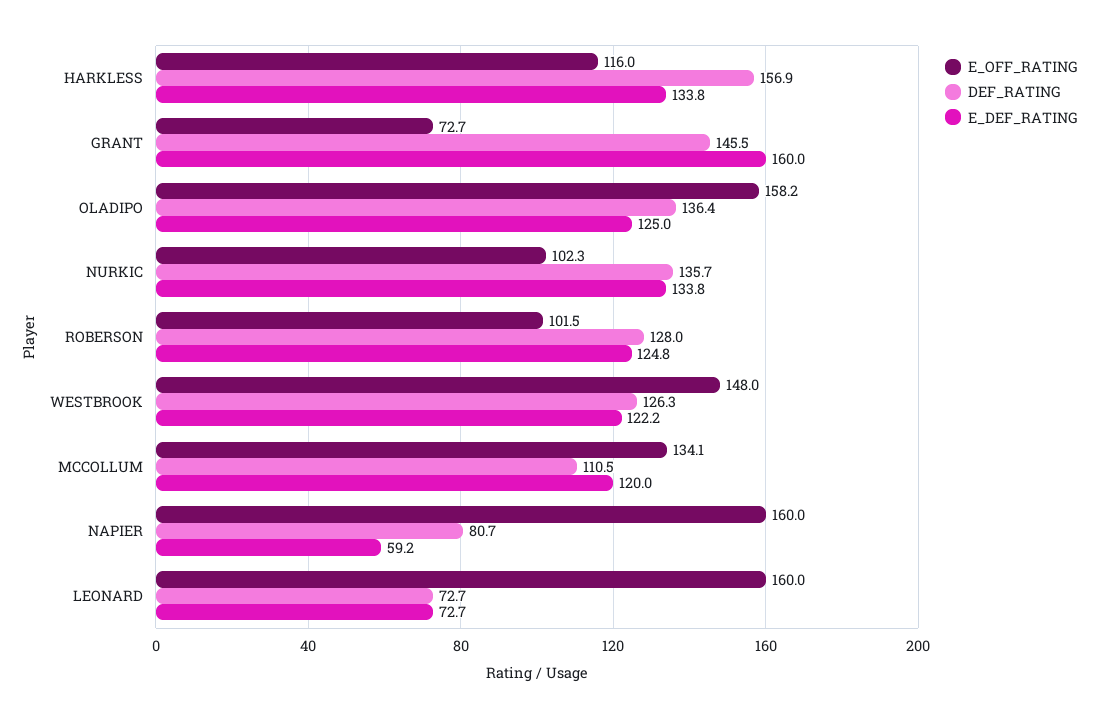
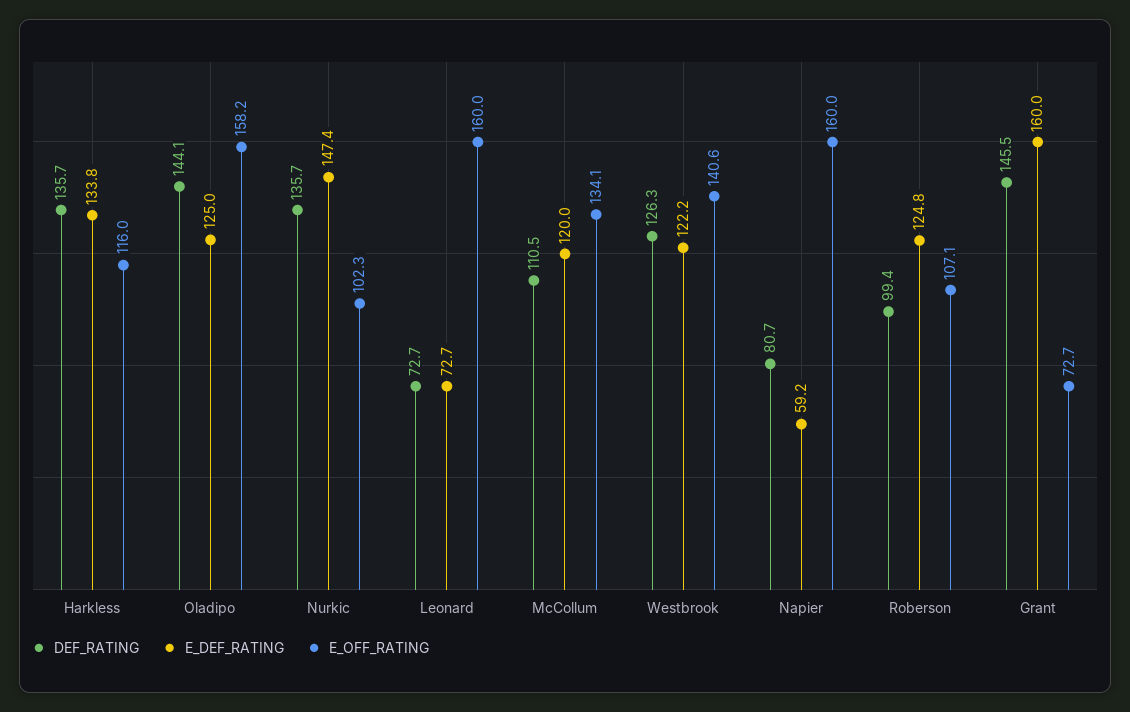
  {
    "E_OFF_RATING": {
      "HARKLESS": 116,
      "GRANT": 72.7,
      "OLADIPO": 158.2,
      "NURKIC": 102.3,
-     "ROBERSON": 101.5,
+     "ROBERSON": 107.1,
-     "WESTBROOK": 148,
+     "WESTBROOK": 140.6,
      "MCCOLLUM": 134.1,
      "NAPIER": 160,
      "LEONARD": 160
    },
    "DEF_RATING": {
-     "HARKLESS": 156.9,
+     "HARKLESS": 135.7,
      "GRANT": 145.5,
-     "OLADIPO": 136.4,
+     "OLADIPO": 144.1,
      "NURKIC": 135.7,
-     "ROBERSON": 128,
+     "ROBERSON": 99.4,
      "WESTBROOK": 126.3,
      "MCCOLLUM": 110.5,
      "NAPIER": 80.7,
      "LEONARD": 72.7
    },
    "E_DEF_RATING": {
      "HARKLESS": 133.8,
      "GRANT": 160,
      "OLADIPO": 125,
-     "NURKIC": 133.8,
+     "NURKIC": 147.4,
      "ROBERSON": 124.8,
      "WESTBROOK": 122.2,
      "MCCOLLUM": 120,
      "NAPIER": 59.2,
      "LEONARD": 72.7
    }
  }

